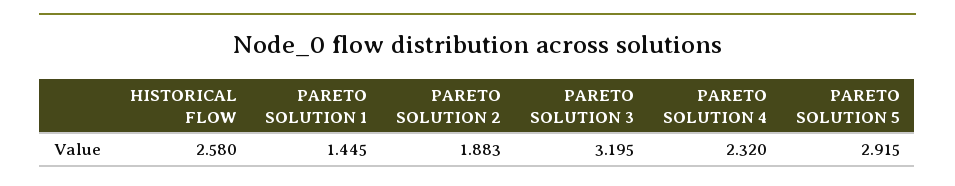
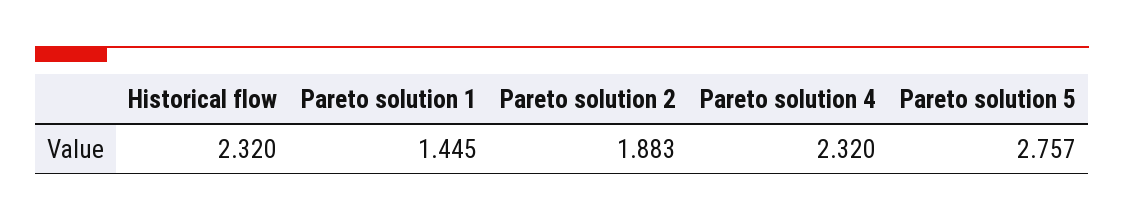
  {
-   "HISTORICAL FLOW": 2.58,
+   "HISTORICAL FLOW": 2.32,
    "PARETO SOLUTION 1": 1.445,
    "PARETO SOLUTION 2": 1.883,
-   "PARETO SOLUTION 3": 3.195,
    "PARETO SOLUTION 4": 2.32,
-   "PARETO SOLUTION 5": 2.915
+   "PARETO SOLUTION 5": 2.757
  }

